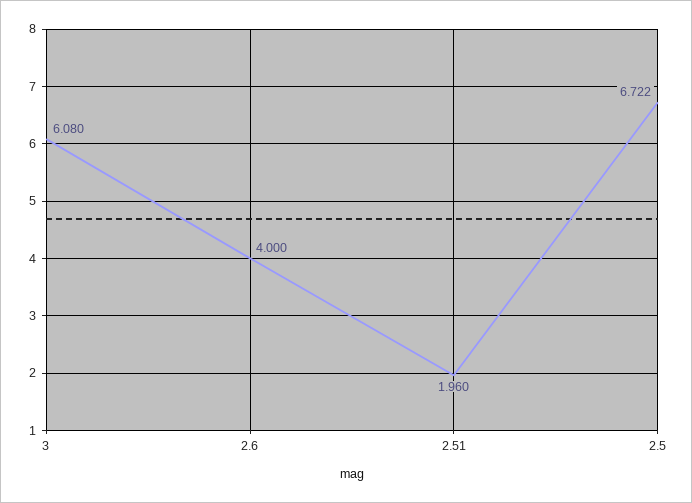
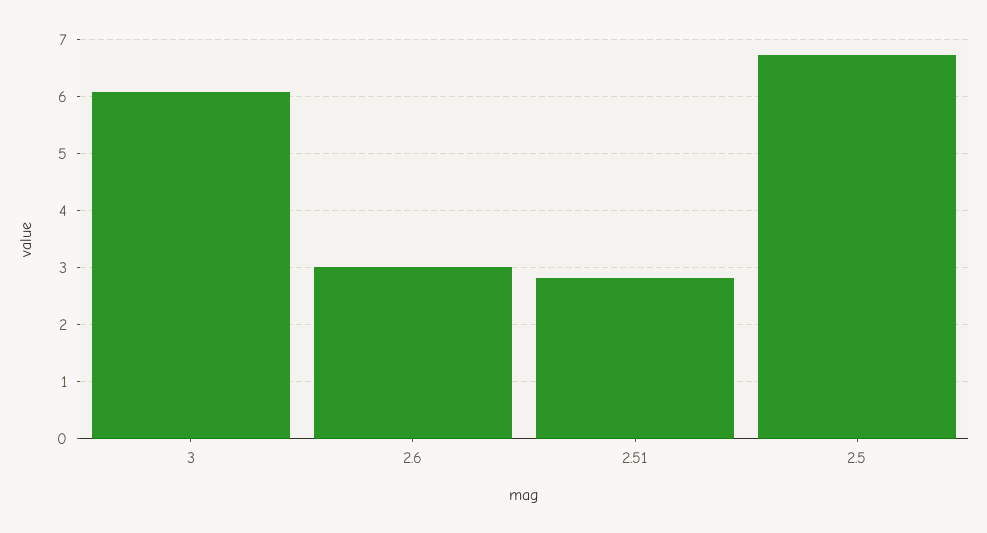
  {
    "3": 6.08,
-   "2.6": 4,
+   "2.6": 3,
-   "2.51": 1.96,
+   "2.51": 2.8,
    "2.5": 6.722
  }

